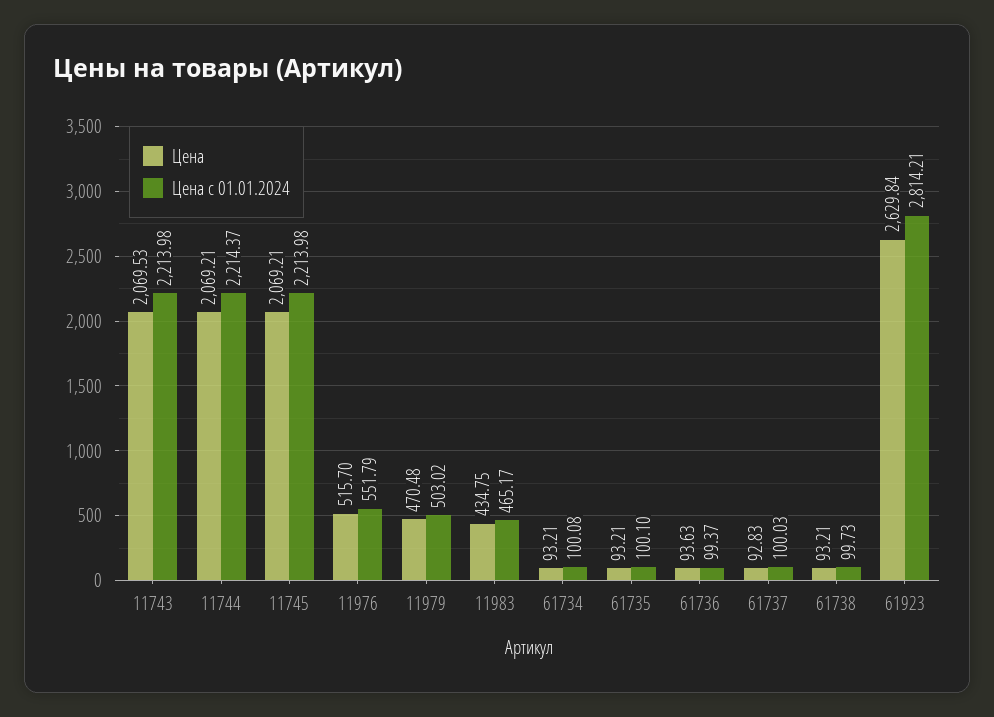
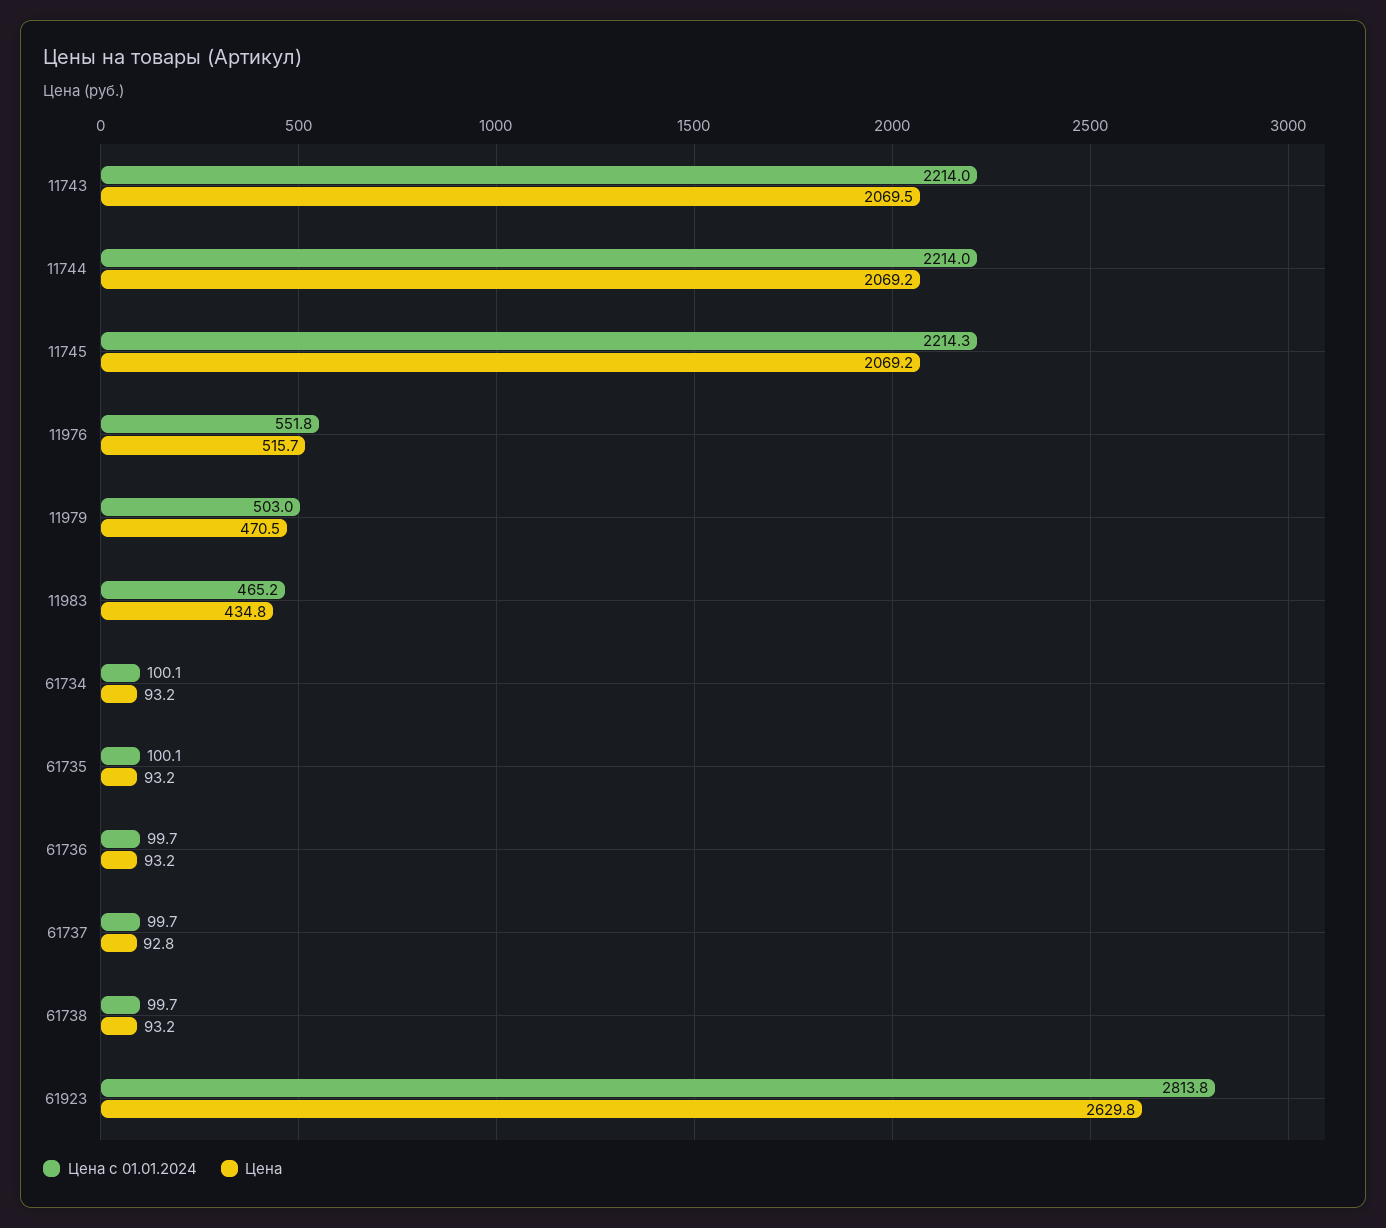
  {
    "Цена": {
      "11743": 2069.53,
      "11744": 2069.21,
      "11745": 2069.21,
      "11976": 515.7,
      "11979": 470.48,
      "11983": 434.75,
      "61734": 93.21,
      "61735": 93.21,
-     "61736": 93.63,
+     "61736": 93.2,
      "61737": 92.83,
      "61738": 93.21,
      "61923": 2629.84
    },
    "Цена с 01.01.2024": {
      "11743": 2213.98,
-     "11744": 2214.37,
+     "11744": 2214,
-     "11745": 2213.98,
+     "11745": 2214.3,
      "11976": 551.79,
      "11979": 503.02,
      "11983": 465.17,
      "61734": 100.08,
      "61735": 100.1,
-     "61736": 99.37,
+     "61736": 99.7,
-     "61737": 100.03,
+     "61737": 99.7,
      "61738": 99.73,
-     "61923": 2814.21
+     "61923": 2813.8
    }
  }

